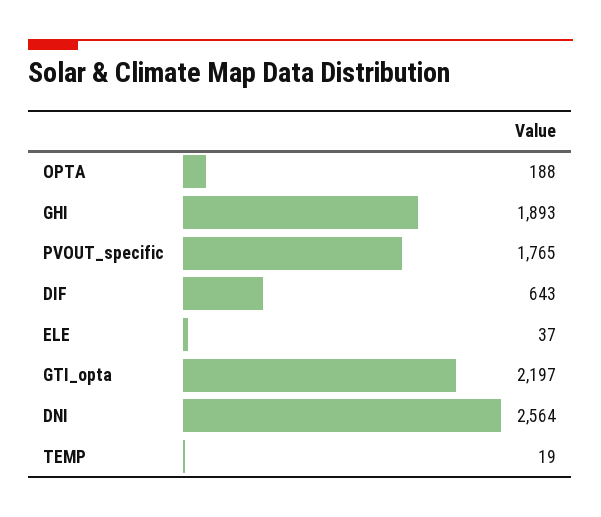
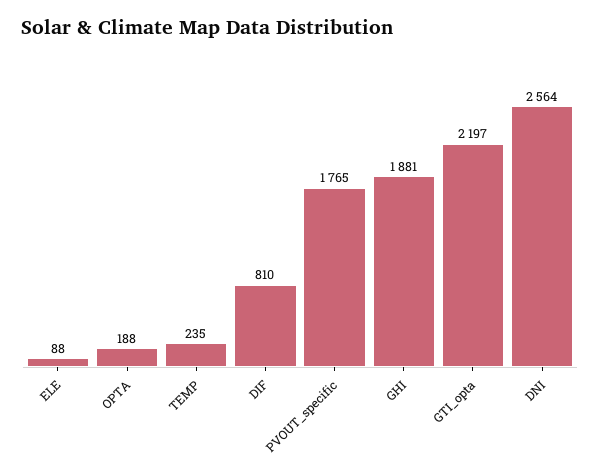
  {
    "OPTA": 188,
-   "GHI": 1893,
+   "GHI": 1881,
    "PVOUT_specific": 1765,
-   "DIF": 643,
+   "DIF": 810,
-   "ELE": 37,
+   "ELE": 88,
    "GTI_opta": 2197,
    "DNI": 2564,
-   "TEMP": 19
+   "TEMP": 235
  }

